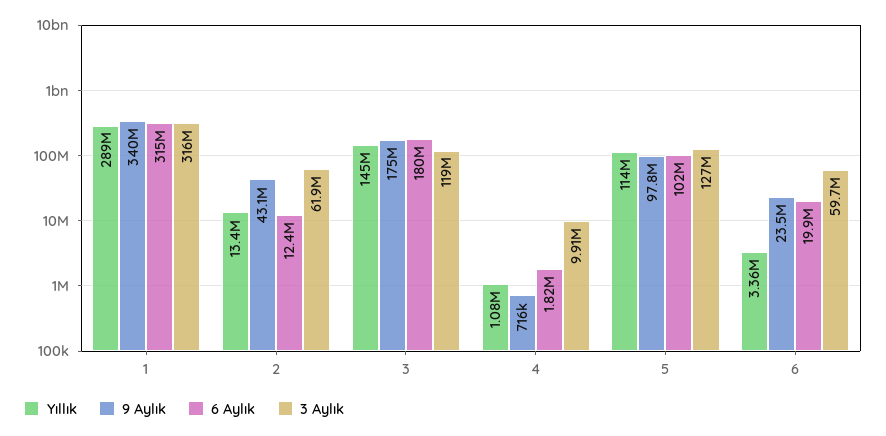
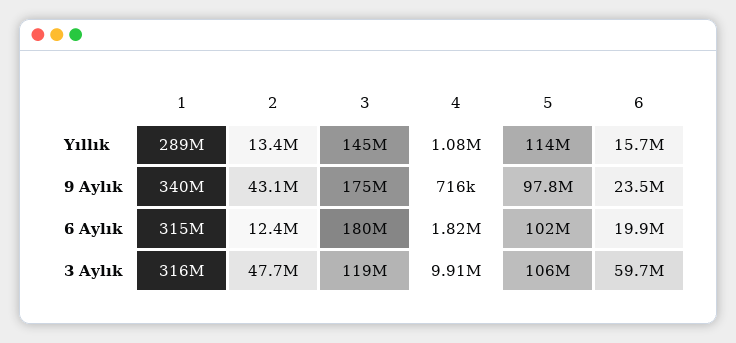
  {
    "Yıllık": {
      "1": 289000000,
      "2": 13400000,
      "3": 145000000,
      "4": 1080000,
      "5": 114000000,
-     "6": 3360000
+     "6": 15700000
    },
    "9 Aylık": {
      "1": 340000000,
      "2": 43100000,
      "3": 175000000,
      "4": 716000,
      "5": 97800000,
      "6": 23500000
    },
    "6 Aylık": {
      "1": 315000000,
      "2": 12400000,
      "3": 180000000,
      "4": 1820000,
      "5": 102000000,
      "6": 19900000
    },
    "3 Aylık": {
      "1": 316000000,
-     "2": 61900000,
+     "2": 47700000,
      "3": 119000000,
      "4": 9910000,
-     "5": 127000000,
+     "5": 106000000,
      "6": 59700000
    }
  }

